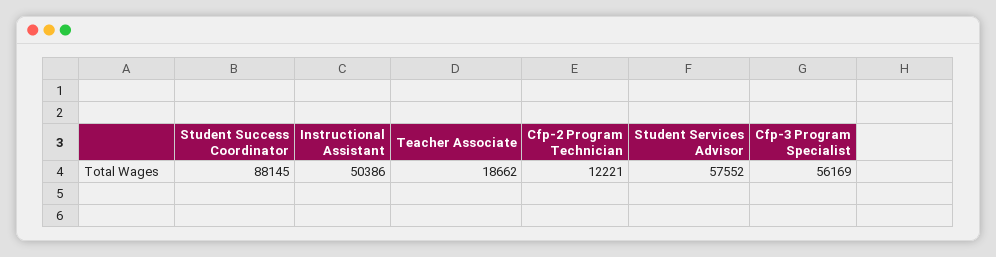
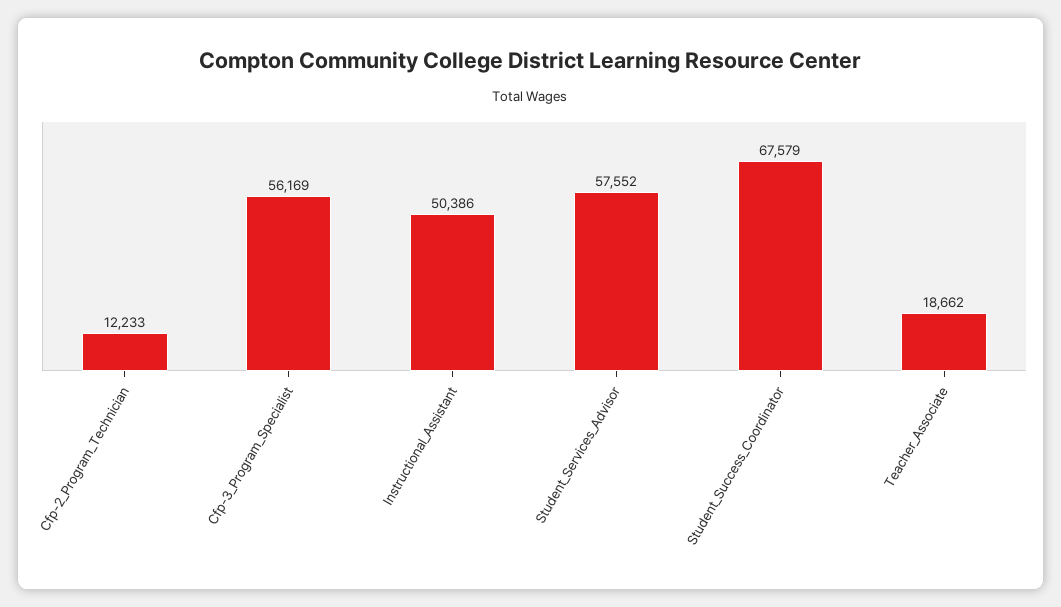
  {
-   "Student Success Coordinator": 88145,
+   "Student Success Coordinator": 67579,
    "Instructional Assistant": 50386,
    "Teacher Associate": 18662,
-   "Cfp-2 Program Technician": 12221,
+   "Cfp-2 Program Technician": 12233,
    "Student Services Advisor": 57552,
    "Cfp-3 Program Specialist": 56169
  }

